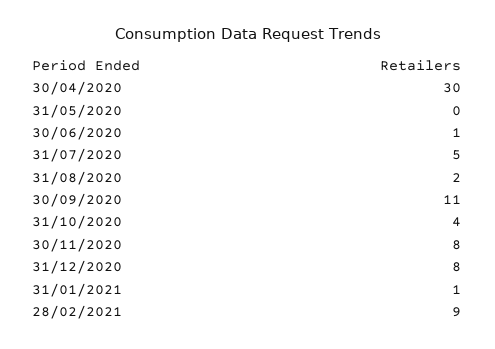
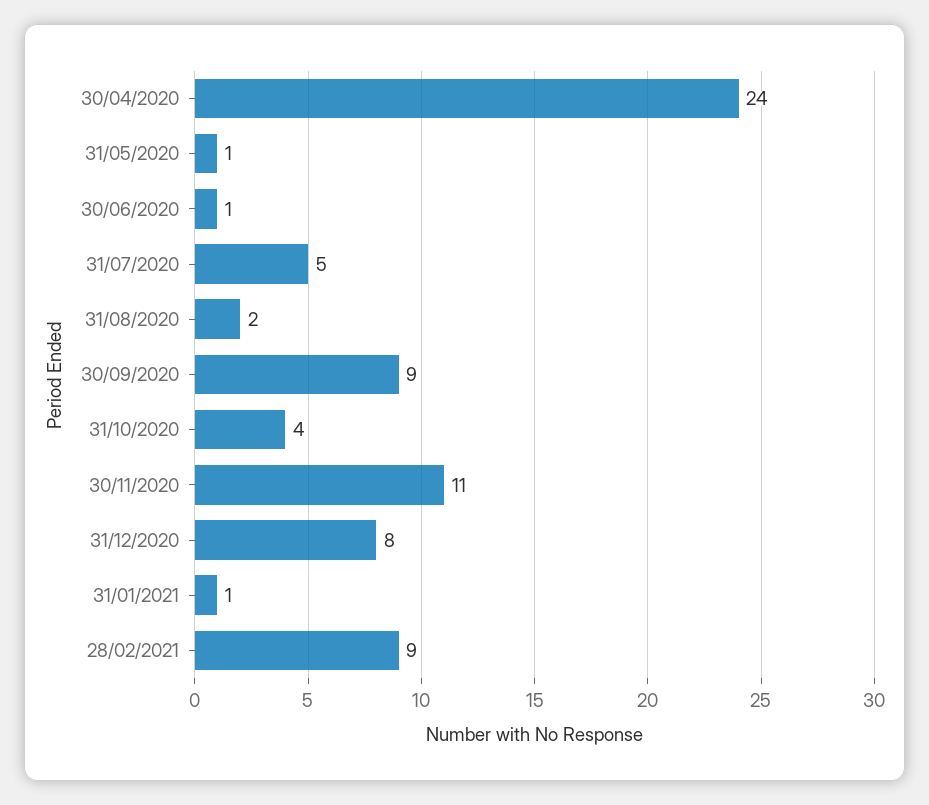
  {
-   "30/04/2020": 30,
+   "30/04/2020": 24,
-   "31/05/2020": 0,
+   "31/05/2020": 1,
    "30/06/2020": 1,
    "31/07/2020": 5,
    "31/08/2020": 2,
-   "30/09/2020": 11,
+   "30/09/2020": 9,
    "31/10/2020": 4,
-   "30/11/2020": 8,
+   "30/11/2020": 11,
    "31/12/2020": 8,
    "31/01/2021": 1,
    "28/02/2021": 9
  }

